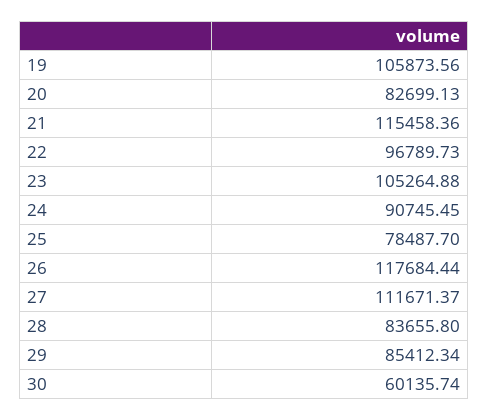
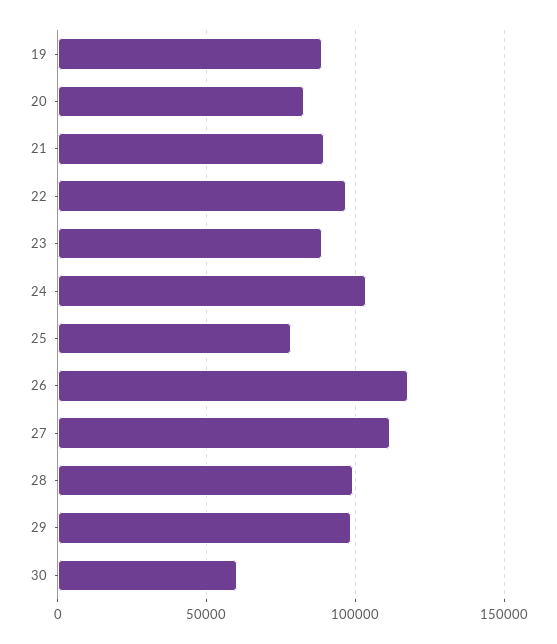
  {
-   "19": 105873.56,
+   "19": 90000,
    "20": 82699.13,
-   "21": 115458.36,
+   "21": 90000,
    "22": 96789.73,
-   "23": 105264.88,
+   "23": 90000,
-   "24": 90745.45,
+   "24": 105000,
    "25": 78487.7,
    "26": 117684.44,
    "27": 111671.37,
-   "28": 83655.8,
+   "28": 100000,
-   "29": 85412.34,
+   "29": 100000,
    "30": 60135.74
  }

